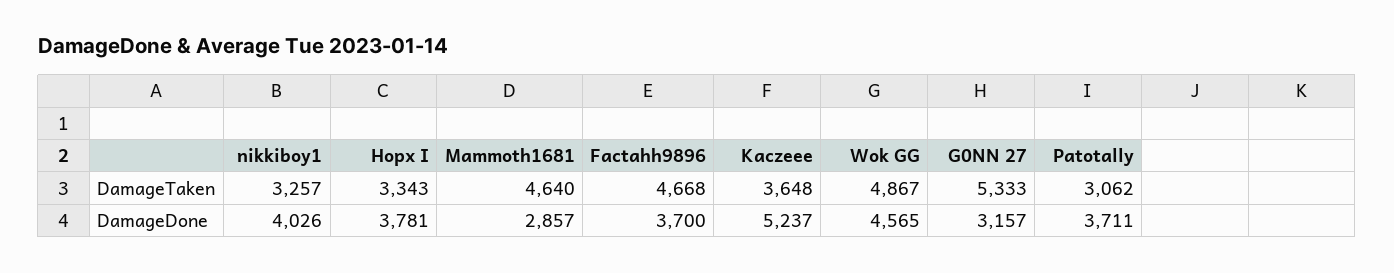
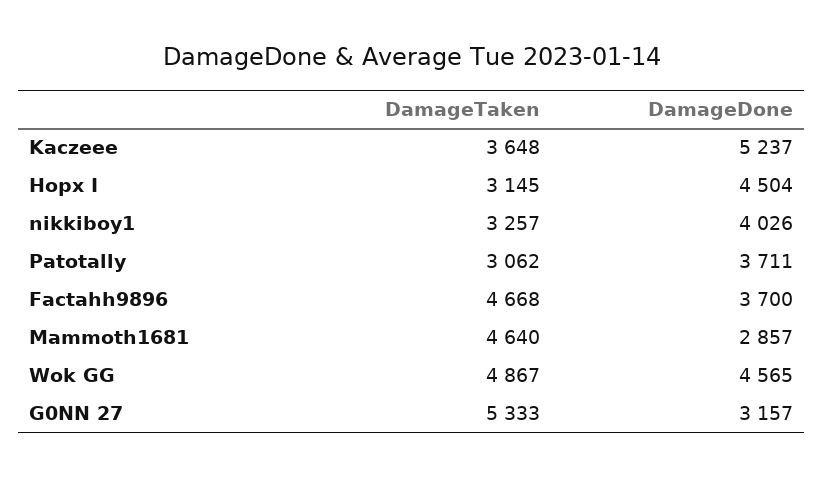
  {
    "nikkiboy1": {
      "DamageTaken": 3257,
      "DamageDone": 4026
    },
    "Hopx I": {
-     "DamageTaken": 3343,
+     "DamageTaken": 3145,
-     "DamageDone": 3781
+     "DamageDone": 4504
    },
    "Mammoth1681": {
      "DamageTaken": 4640,
      "DamageDone": 2857
    },
    "Factahh9896": {
      "DamageTaken": 4668,
      "DamageDone": 3700
    },
    "Kaczeee": {
      "DamageTaken": 3648,
      "DamageDone": 5237
    },
    "Wok GG": {
      "DamageTaken": 4867,
      "DamageDone": 4565
    },
    "G0NN 27": {
      "DamageTaken": 5333,
      "DamageDone": 3157
    },
    "Patotally": {
      "DamageTaken": 3062,
      "DamageDone": 3711
    }
  }

